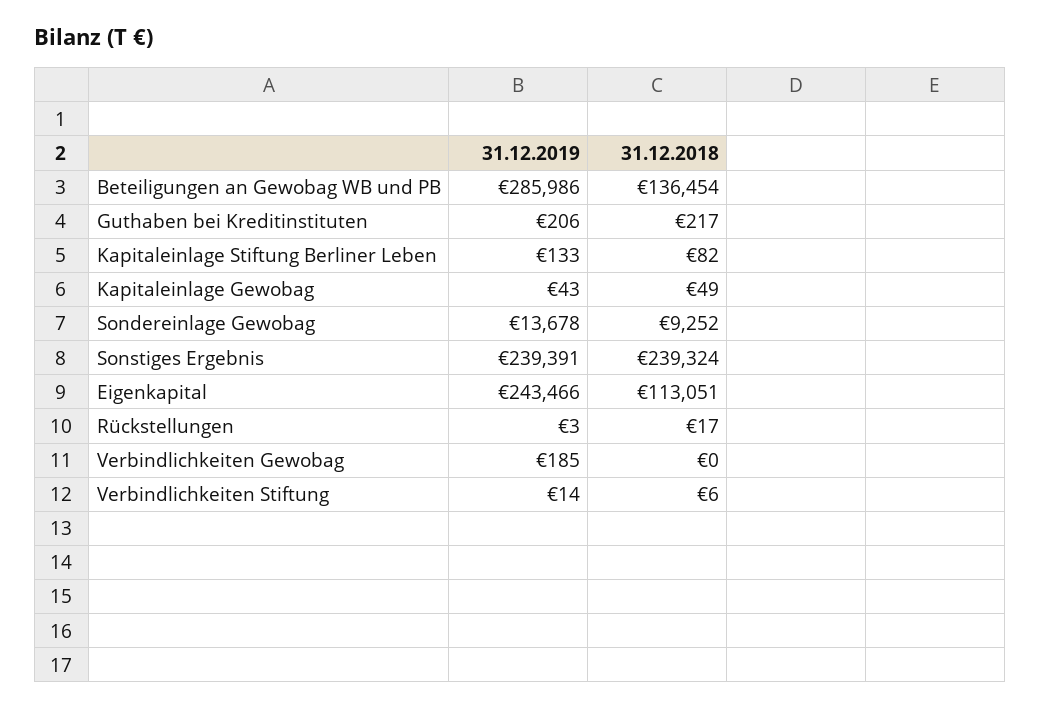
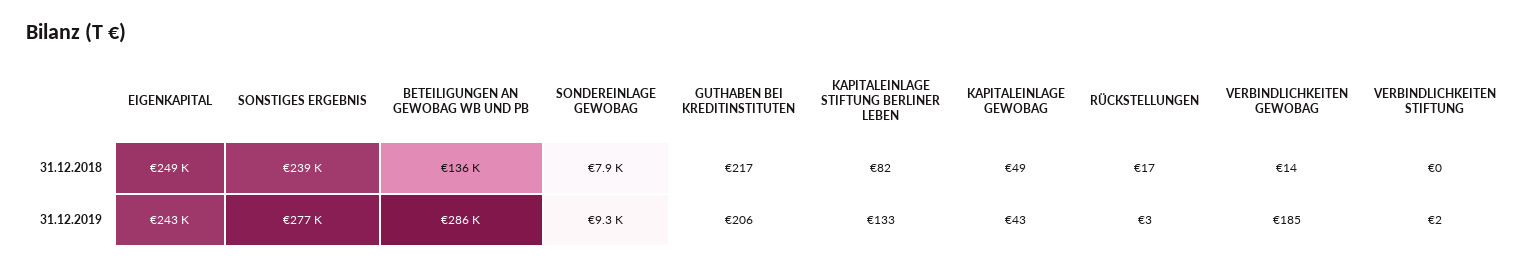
  {
    "31.12.2019": {
      "Beteiligungen an Gewobag WB und PB": 285986,
      "Guthaben bei Kreditinstituten": 206,
      "Kapitaleinlage Stiftung Berliner Leben": 133,
      "Kapitaleinlage Gewobag": 43,
-     "Sondereinlage Gewobag": 13678,
+     "Sondereinlage Gewobag": 9300,
-     "Sonstiges Ergebnis": 239391,
+     "Sonstiges Ergebnis": 277000,
      "Eigenkapital": 243466,
      "Rückstellungen": 3,
      "Verbindlichkeiten Gewobag": 185,
-     "Verbindlichkeiten Stiftung": 14
+     "Verbindlichkeiten Stiftung": 2
    },
    "31.12.2018": {
      "Beteiligungen an Gewobag WB und PB": 136454,
      "Guthaben bei Kreditinstituten": 217,
      "Kapitaleinlage Stiftung Berliner Leben": 82,
      "Kapitaleinlage Gewobag": 49,
-     "Sondereinlage Gewobag": 9252,
+     "Sondereinlage Gewobag": 7900,
      "Sonstiges Ergebnis": 239324,
-     "Eigenkapital": 113051,
+     "Eigenkapital": 249000,
      "Rückstellungen": 17,
-     "Verbindlichkeiten Gewobag": 0,
+     "Verbindlichkeiten Gewobag": 14,
-     "Verbindlichkeiten Stiftung": 6
+     "Verbindlichkeiten Stiftung": 0
    }
  }

